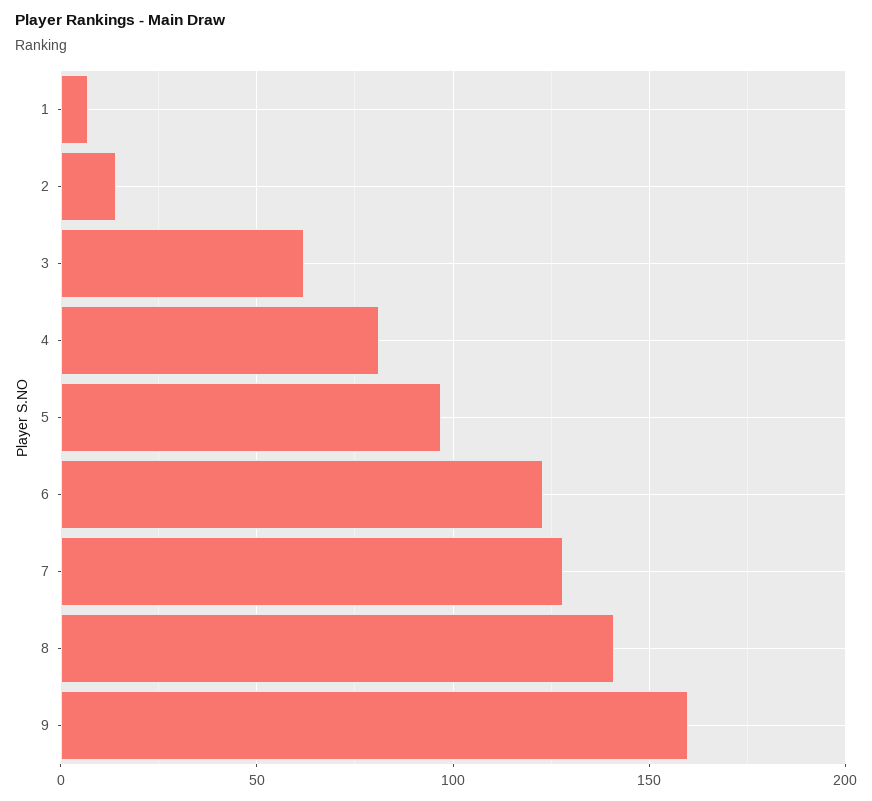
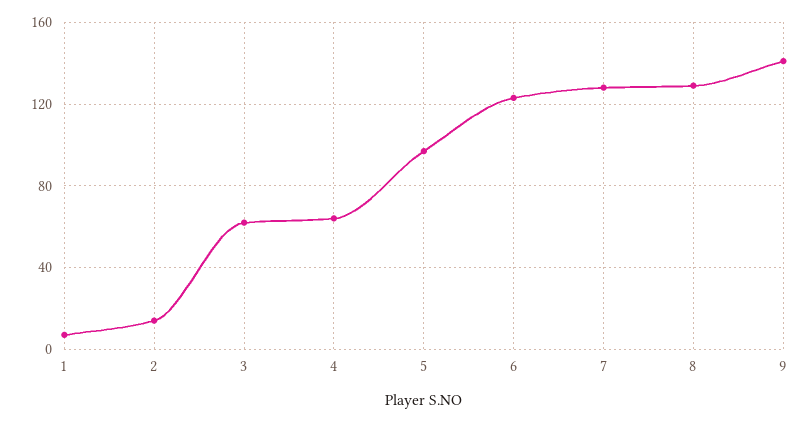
  {
    "1": 5,
    "2": 15,
    "3": 60,
-   "4": 80,
+   "4": 65,
    "5": 95,
    "6": 125,
    "7": 130,
-   "8": 140,
+   "8": 130,
-   "9": 160
+   "9": 140
  }

